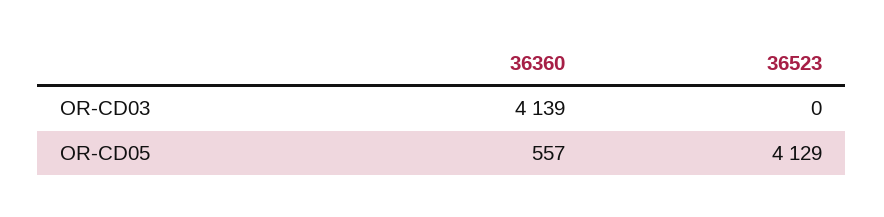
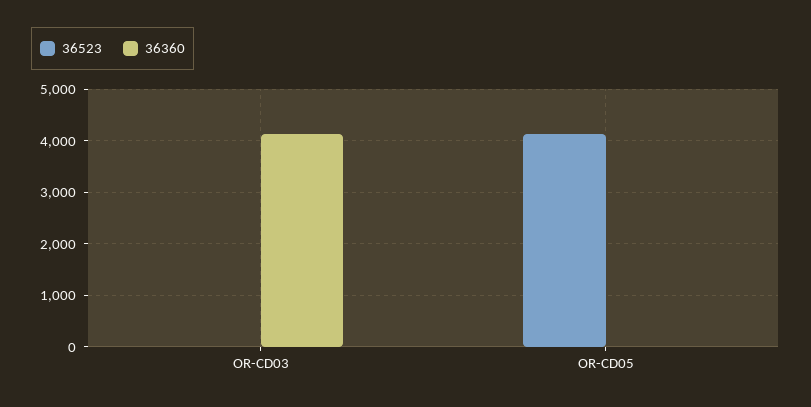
  {
    "36360": {
      "OR-CD03": 4139,
-     "OR-CD05": 557
+     "OR-CD05": 0
    },
    "36523": {
      "OR-CD03": 0,
      "OR-CD05": 4129
    }
  }

